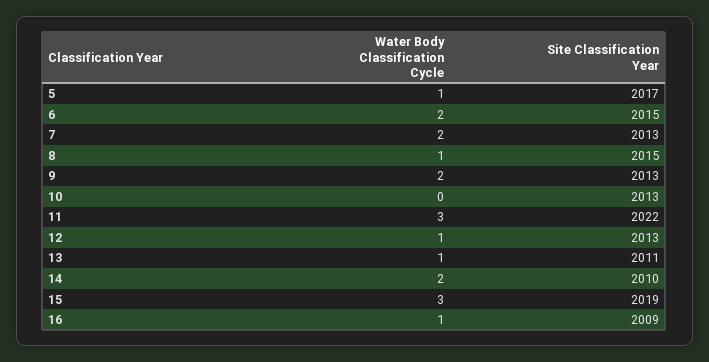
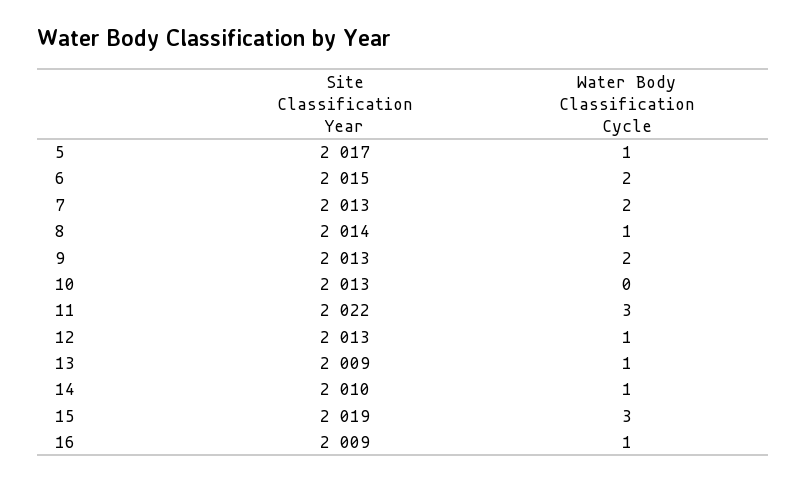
  {
    "Water Body Classification Cycle": {
      "5": 1,
      "6": 2,
      "7": 2,
      "8": 1,
      "9": 2,
      "10": 0,
      "11": 3,
      "12": 1,
      "13": 1,
-     "14": 2,
+     "14": 1,
      "15": 3,
      "16": 1
    },
    "Site Classification Year": {
      "5": 2017,
      "6": 2015,
      "7": 2013,
-     "8": 2015,
+     "8": 2014,
      "9": 2013,
      "10": 2013,
      "11": 2022,
      "12": 2013,
-     "13": 2011,
+     "13": 2009,
      "14": 2010,
      "15": 2019,
      "16": 2009
    }
  }

